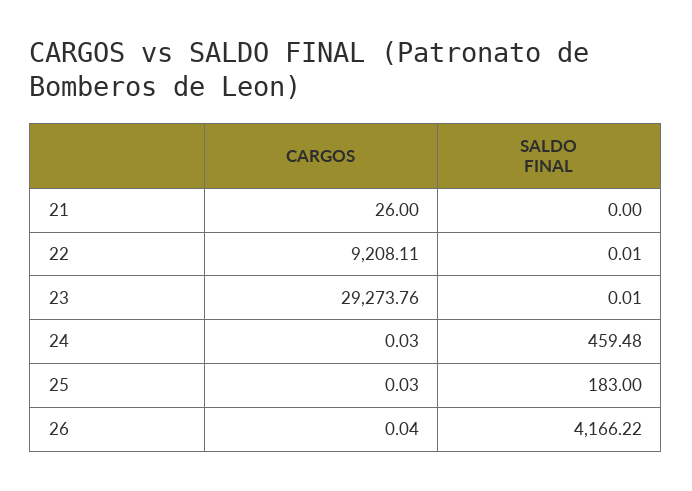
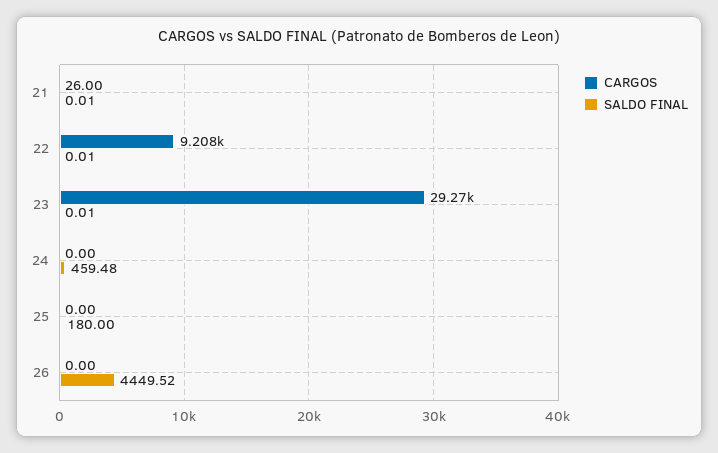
  {
    "CARGOS": {
      "21": 26,
      "22": 9208.11,
      "23": 29273.76,
-     "24": 0.03,
+     "24": 0,
-     "25": 0.03,
+     "25": 0,
-     "26": 0.04
+     "26": 0
    },
    "SALDO FINAL": {
-     "21": 0,
+     "21": 0.01,
      "22": 0.01,
      "23": 0.01,
      "24": 459.48,
-     "25": 183,
+     "25": 180,
-     "26": 4166.22
+     "26": 4449.52
    }
  }

